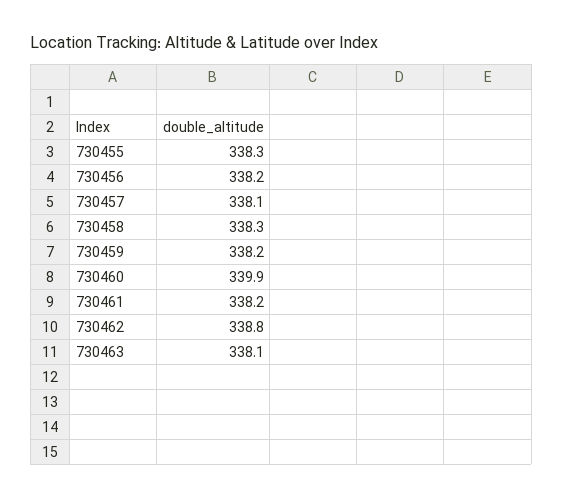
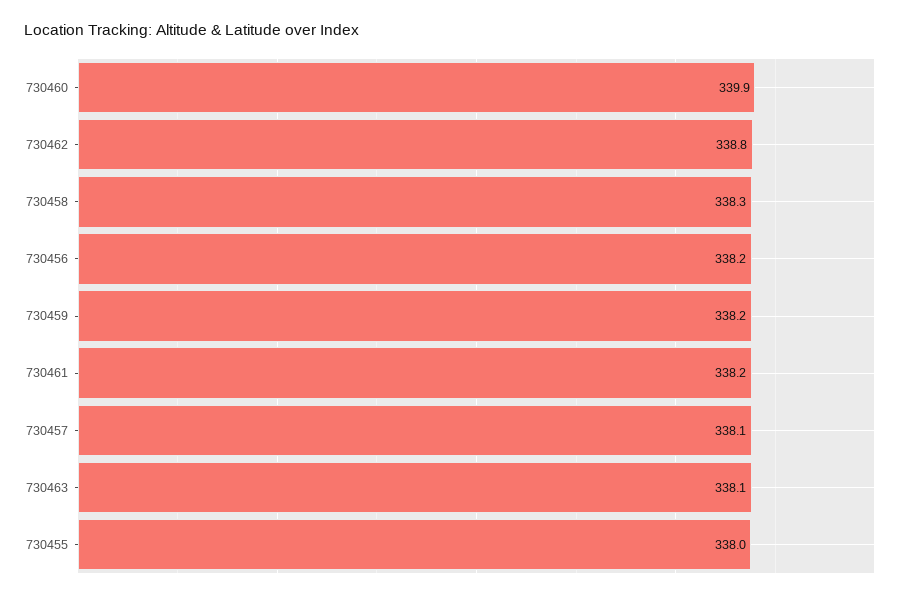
  {
-   "730455": 338.3,
+   "730455": 338,
    "730456": 338.2,
    "730457": 338.1,
    "730458": 338.3,
    "730459": 338.2,
    "730460": 339.9,
    "730461": 338.2,
    "730462": 338.8,
    "730463": 338.1
  }

